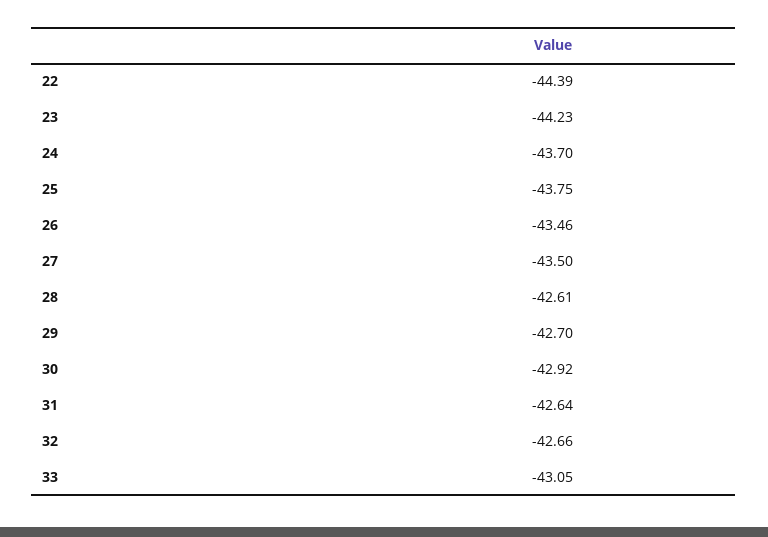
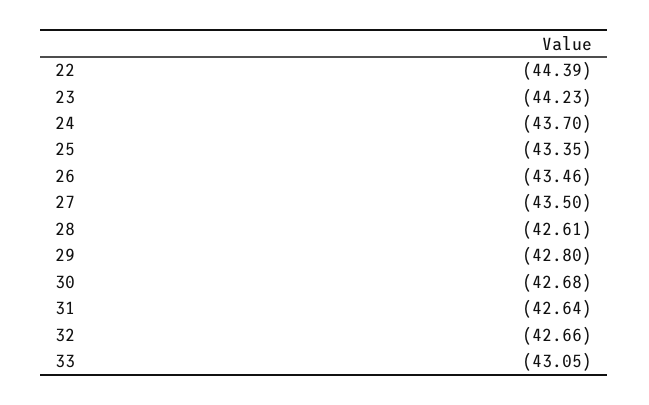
  {
    "22": -44.39,
    "23": -44.23,
    "24": -43.7,
-   "25": -43.75,
+   "25": -43.35,
    "26": -43.46,
    "27": -43.5,
    "28": -42.61,
-   "29": -42.7,
+   "29": -42.8,
-   "30": -42.92,
+   "30": -42.68,
    "31": -42.64,
    "32": -42.66,
    "33": -43.05
  }

